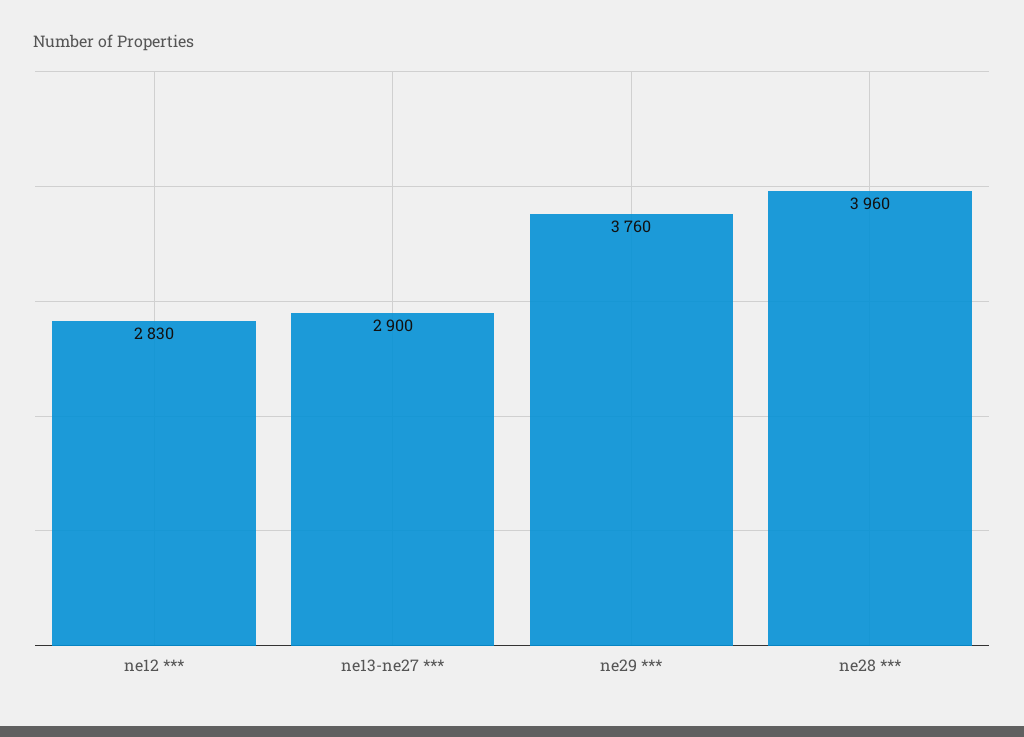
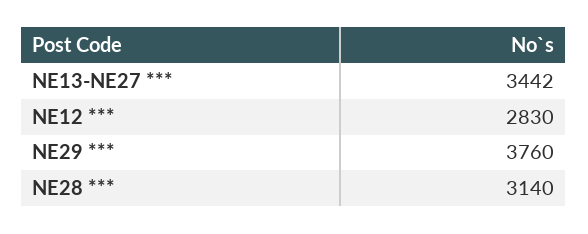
  {
    "ne12 ***": 2830,
-   "ne13-ne27 ***": 2900,
+   "ne13-ne27 ***": 3442,
    "ne29 ***": 3760,
-   "ne28 ***": 3960
+   "ne28 ***": 3140
  }

